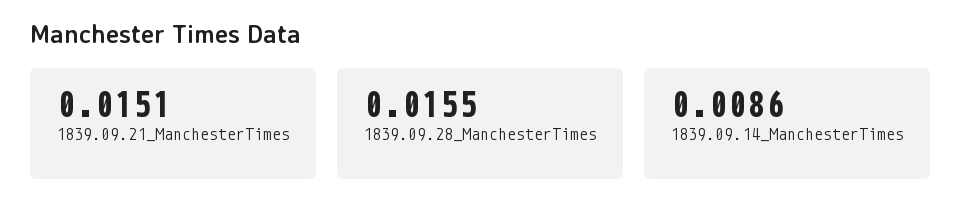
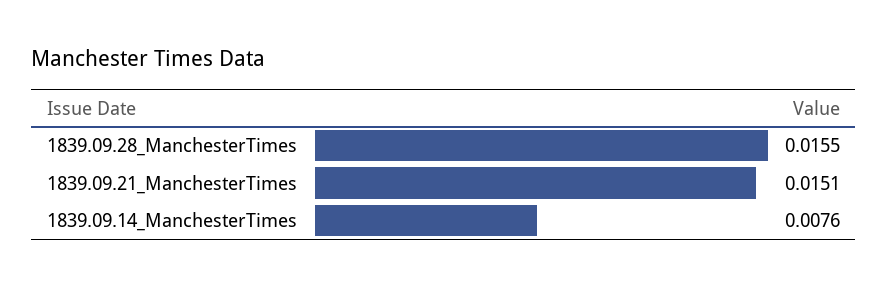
  {
    "1839.09.21_ManchesterTimes": 0.0151,
    "1839.09.28_ManchesterTimes": 0.0155,
-   "1839.09.14_ManchesterTimes": 0.0086
+   "1839.09.14_ManchesterTimes": 0.0076
  }

